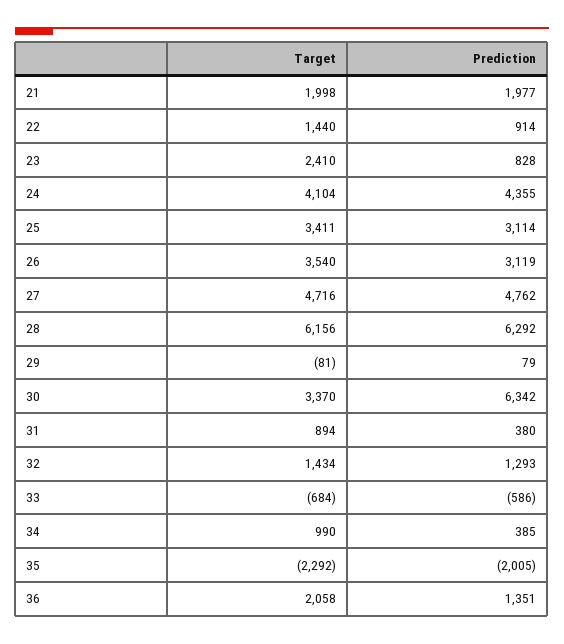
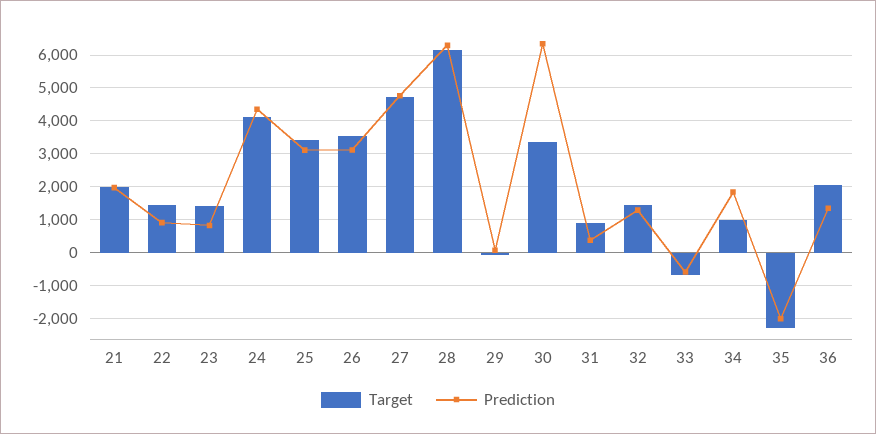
  {
    "Target": {
      "21": 1998,
      "22": 1440,
-     "23": 2410,
+     "23": 1400,
      "24": 4104,
      "25": 3411,
      "26": 3540,
      "27": 4716,
      "28": 6156,
      "29": -81,
      "30": 3370,
      "31": 894,
      "32": 1434,
      "33": -684,
      "34": 990,
      "35": -2292,
      "36": 2058
    },
    "Prediction": {
      "21": 1977,
      "22": 914,
      "23": 828,
      "24": 4355,
      "25": 3114,
      "26": 3119,
      "27": 4762,
      "28": 6292,
      "29": 79,
      "30": 6342,
      "31": 380,
      "32": 1293,
      "33": -586,
-     "34": 385,
+     "34": 1800,
      "35": -2005,
      "36": 1351
    }
  }

